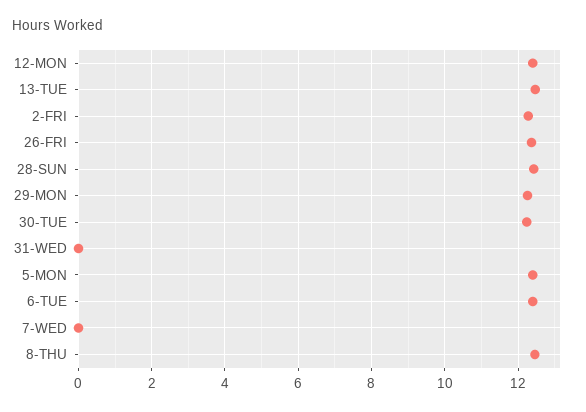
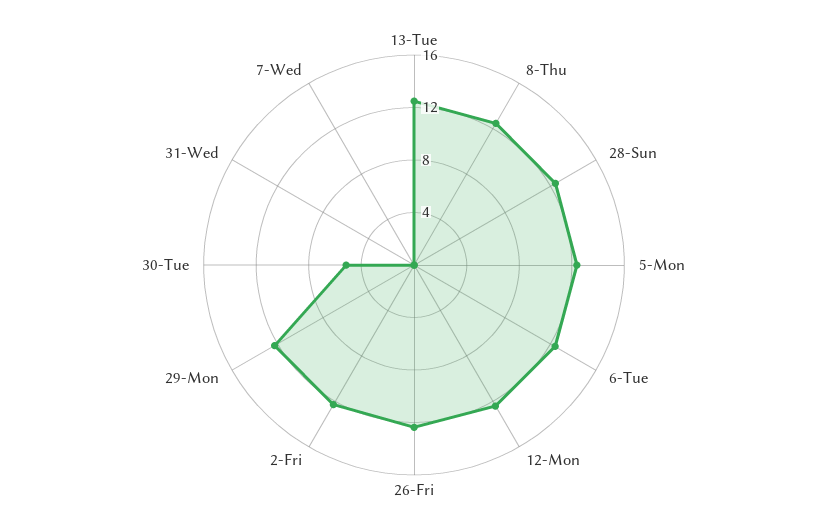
  {
    "12-MON": 12.4,
    "13-TUE": 12.4,
    "2-FRI": 12.2,
    "26-FRI": 12.4,
    "28-SUN": 12.4,
    "29-MON": 12.2,
-   "30-TUE": 12.2,
+   "30-TUE": 5,
    "31-WED": 0,
    "5-MON": 12.4,
    "6-TUE": 12.4,
    "7-WED": 0,
    "8-THU": 12.4
  }

